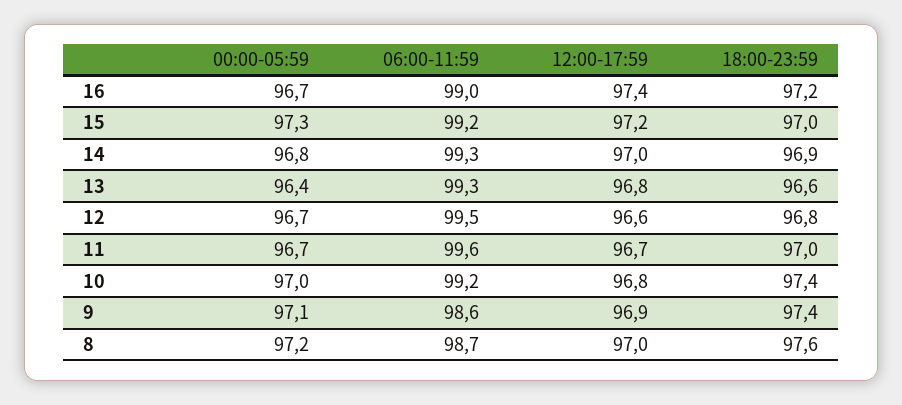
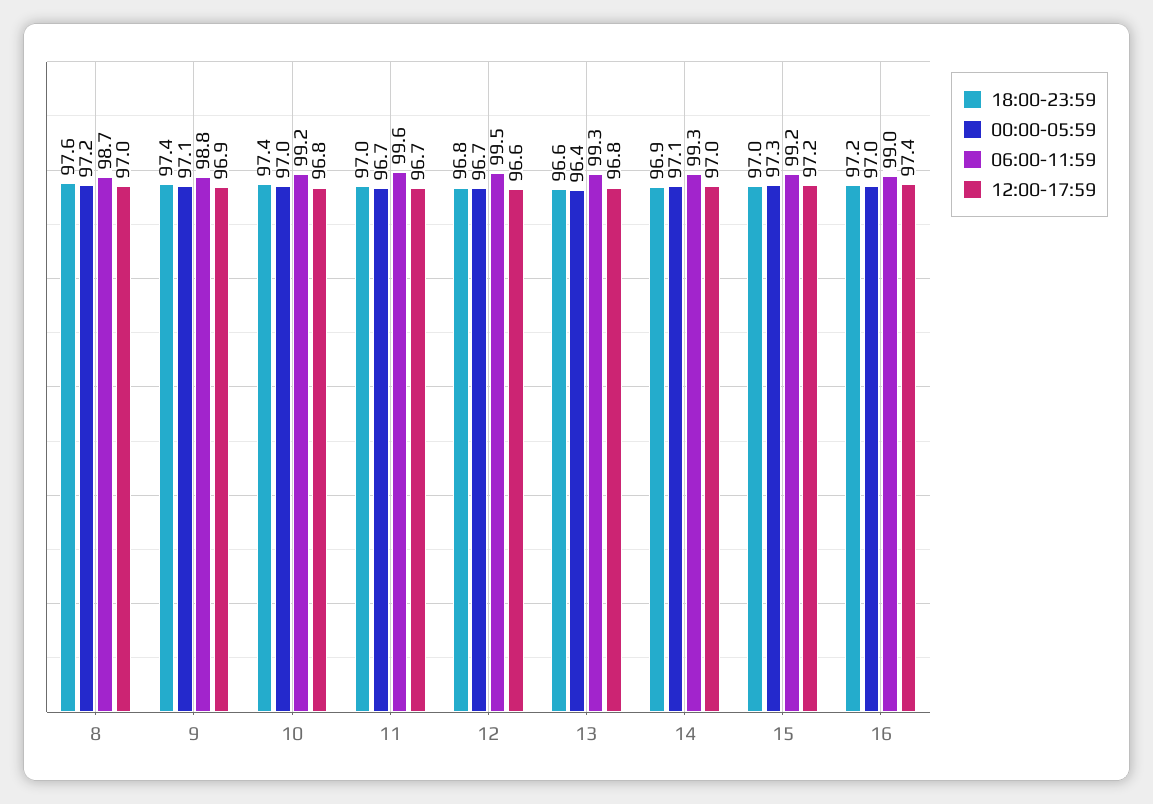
  {
    "00:00-05:59": {
-     "16": 96.7,
+     "16": 97,
      "15": 97.3,
-     "14": 96.8,
+     "14": 97.1,
      "13": 96.4,
      "12": 96.7,
      "11": 96.7,
      "10": 97,
      "9": 97.1,
      "8": 97.2
    },
    "06:00-11:59": {
      "16": 99,
      "15": 99.2,
      "14": 99.3,
      "13": 99.3,
      "12": 99.5,
      "11": 99.6,
      "10": 99.2,
-     "9": 98.6,
+     "9": 98.8,
      "8": 98.7
    },
    "12:00-17:59": {
      "16": 97.4,
      "15": 97.2,
      "14": 97,
      "13": 96.8,
      "12": 96.6,
      "11": 96.7,
      "10": 96.8,
      "9": 96.9,
      "8": 97
    },
    "18:00-23:59": {
      "16": 97.2,
      "15": 97,
      "14": 96.9,
      "13": 96.6,
      "12": 96.8,
      "11": 97,
      "10": 97.4,
      "9": 97.4,
      "8": 97.6
    }
  }

